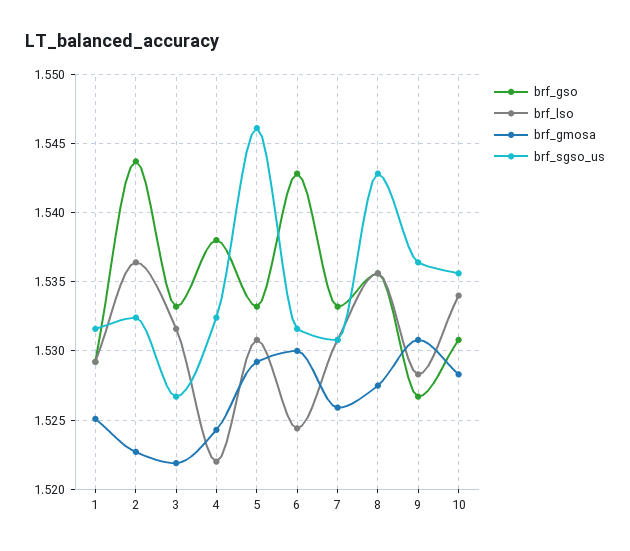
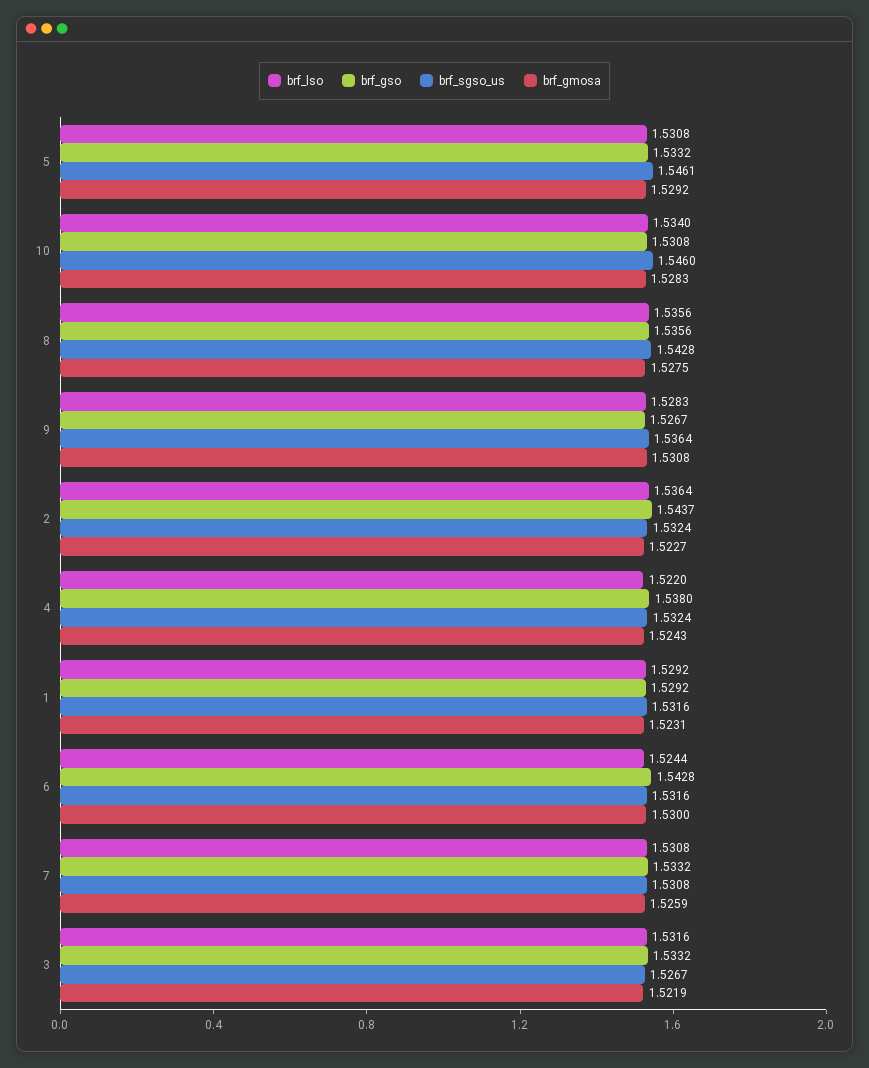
  {
    "brf_gso": {
      "1": 1.5292,
      "2": 1.5437,
      "3": 1.5332,
      "4": 1.538,
      "5": 1.5332,
      "6": 1.5428,
      "7": 1.5332,
      "8": 1.5356,
      "9": 1.5267,
      "10": 1.5308
    },
    "brf_lso": {
      "1": 1.5292,
      "2": 1.5364,
      "3": 1.5316,
      "4": 1.522,
      "5": 1.5308,
      "6": 1.5244,
      "7": 1.5308,
      "8": 1.5356,
      "9": 1.5283,
      "10": 1.534
    },
    "brf_gmosa": {
-     "1": 1.525,
+     "1": 1.5231,
      "2": 1.5227,
      "3": 1.5219,
      "4": 1.5243,
      "5": 1.5292,
      "6": 1.53,
      "7": 1.5259,
      "8": 1.5275,
      "9": 1.5308,
      "10": 1.5283
    },
    "brf_sgso_us": {
      "1": 1.5316,
      "2": 1.5324,
      "3": 1.5267,
      "4": 1.5324,
      "5": 1.5461,
      "6": 1.5316,
      "7": 1.5308,
      "8": 1.5428,
      "9": 1.5364,
-     "10": 1.5355
+     "10": 1.546
    }
  }

